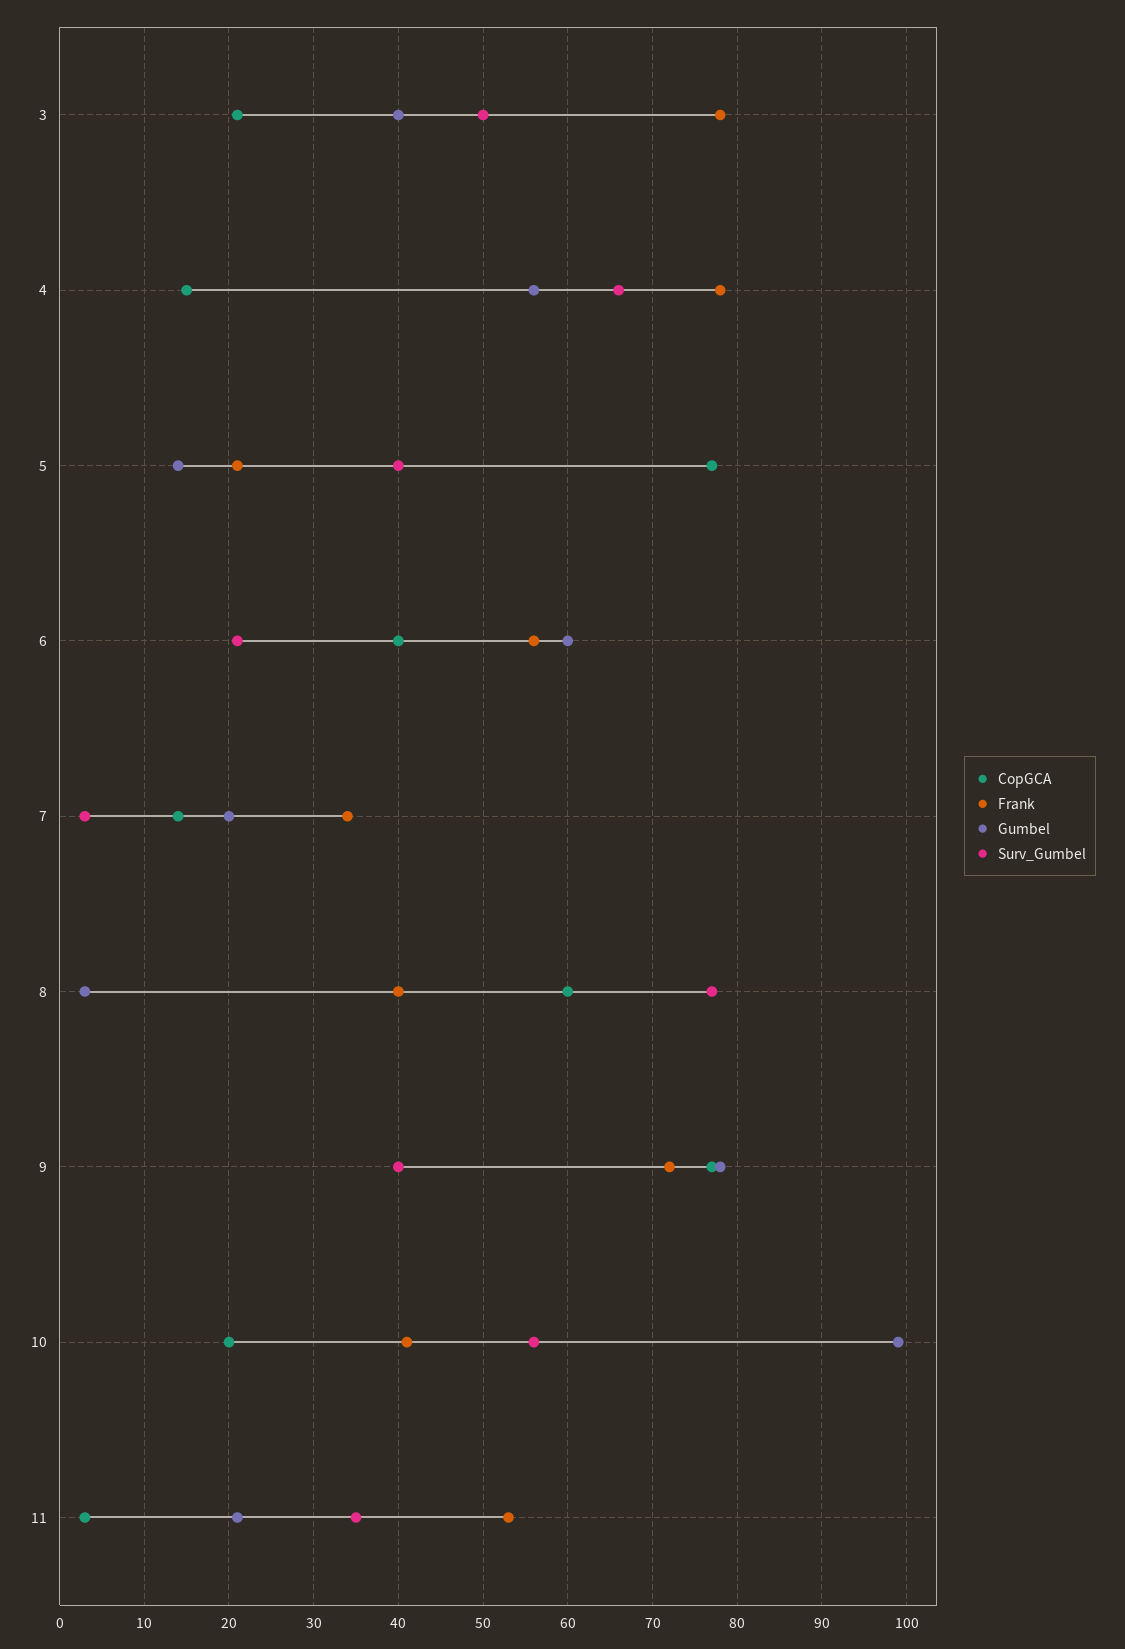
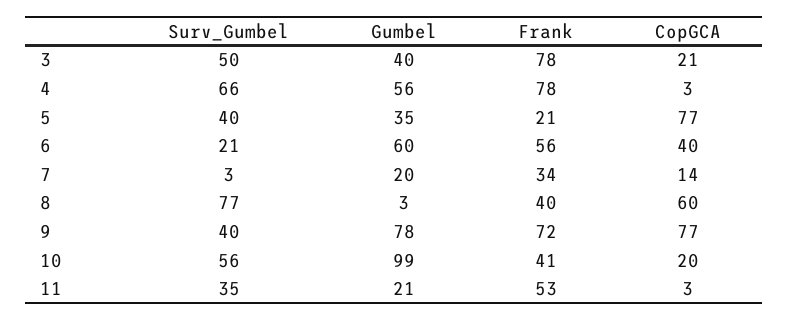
  {
    "CopGCA": {
      "3": 21,
-     "4": 15,
+     "4": 3,
      "5": 77,
      "6": 40,
      "7": 14,
      "8": 60,
      "9": 77,
      "10": 20,
      "11": 3
    },
    "Frank": {
      "3": 78,
      "4": 78,
      "5": 21,
      "6": 56,
      "7": 34,
      "8": 40,
      "9": 72,
      "10": 41,
      "11": 53
    },
    "Gumbel": {
      "3": 40,
      "4": 56,
-     "5": 14,
+     "5": 35,
      "6": 60,
      "7": 20,
      "8": 3,
      "9": 78,
      "10": 99,
      "11": 21
    },
    "Surv_Gumbel": {
      "3": 50,
      "4": 66,
      "5": 40,
      "6": 21,
      "7": 3,
      "8": 77,
      "9": 40,
      "10": 56,
      "11": 35
    }
  }

